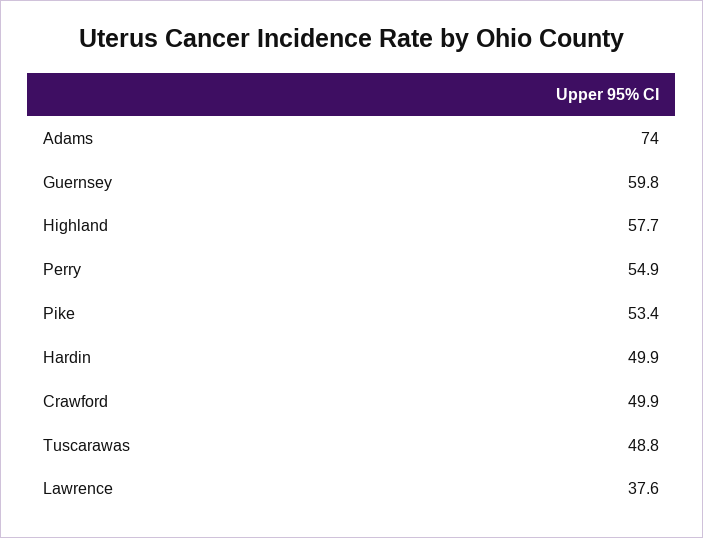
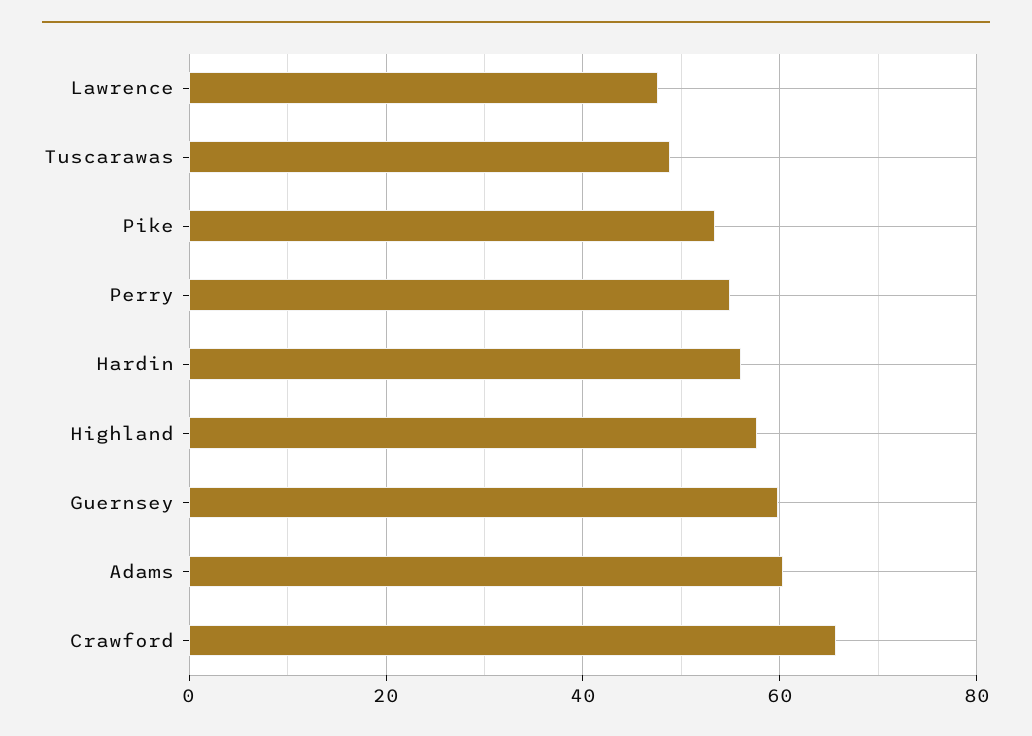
  {
-   "Adams": 74,
+   "Adams": 60,
    "Guernsey": 59.8,
    "Highland": 57.7,
    "Perry": 54.9,
    "Pike": 53.4,
-   "Hardin": 49.9,
+   "Hardin": 56,
-   "Crawford": 49.9,
+   "Crawford": 66,
    "Tuscarawas": 48.8,
-   "Lawrence": 37.6
+   "Lawrence": 48
  }

